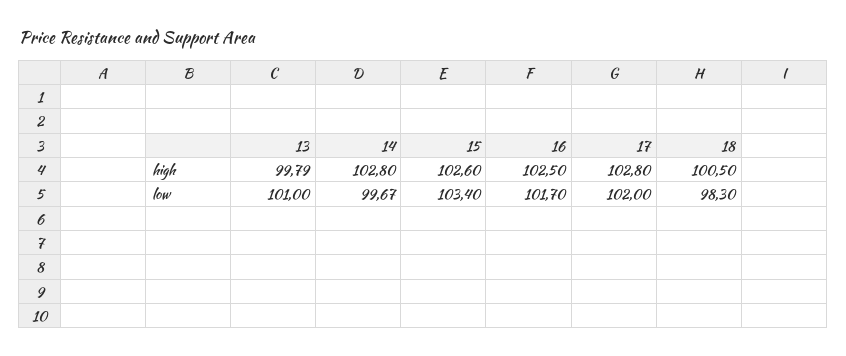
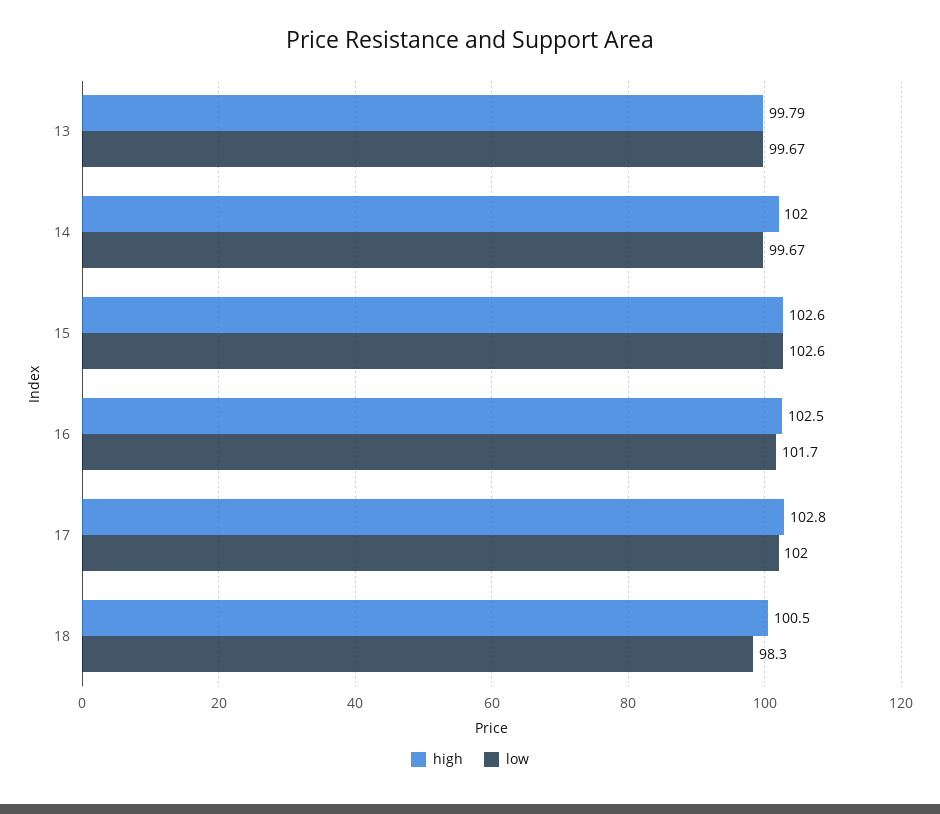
  {
    "high": {
      "13": 99.79,
-     "14": 102.8,
+     "14": 102,
      "15": 102.6,
      "16": 102.5,
      "17": 102.8,
      "18": 100.5
    },
    "low": {
-     "13": 101,
+     "13": 99.67,
      "14": 99.67,
-     "15": 103.4,
+     "15": 102.6,
      "16": 101.7,
      "17": 102,
      "18": 98.3
    }
  }

